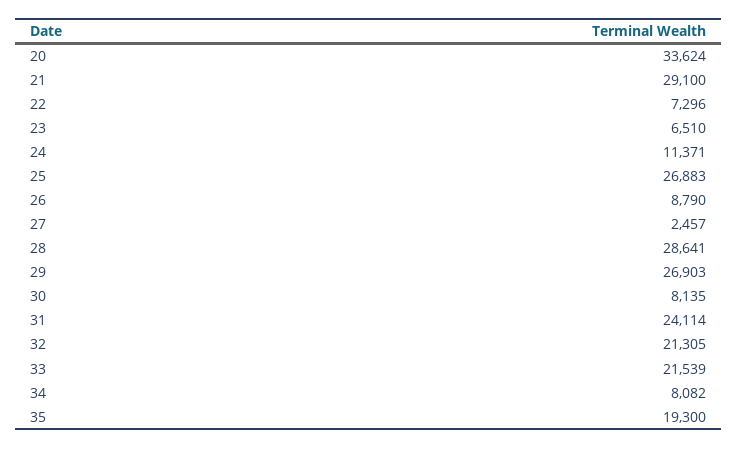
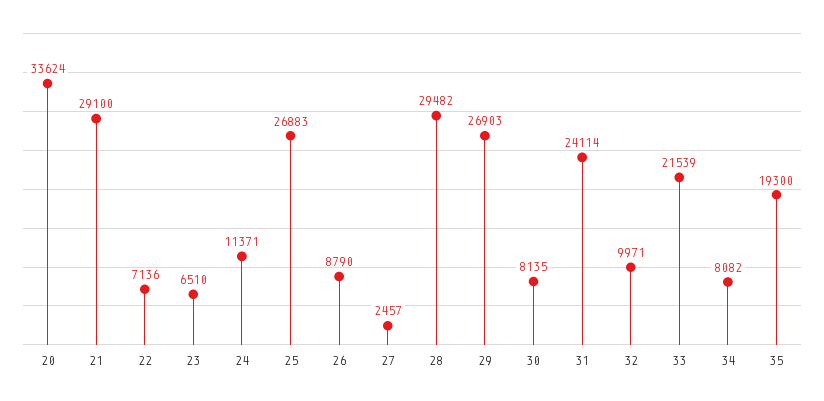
  {
    "20": 33624,
    "21": 29100,
-   "22": 7296,
+   "22": 7136,
    "23": 6510,
    "24": 11371,
    "25": 26883,
    "26": 8790,
    "27": 2457,
-   "28": 28641,
+   "28": 29482,
    "29": 26903,
    "30": 8135,
    "31": 24114,
-   "32": 21305,
+   "32": 9971,
    "33": 21539,
    "34": 8082,
    "35": 19300
  }

